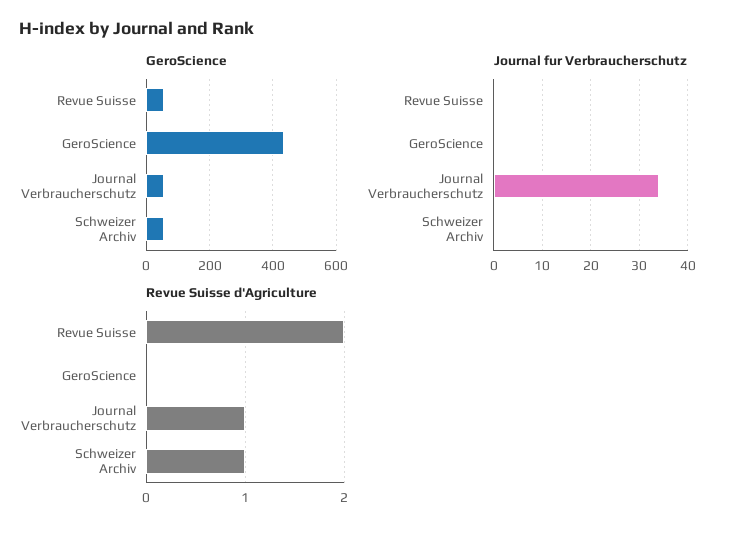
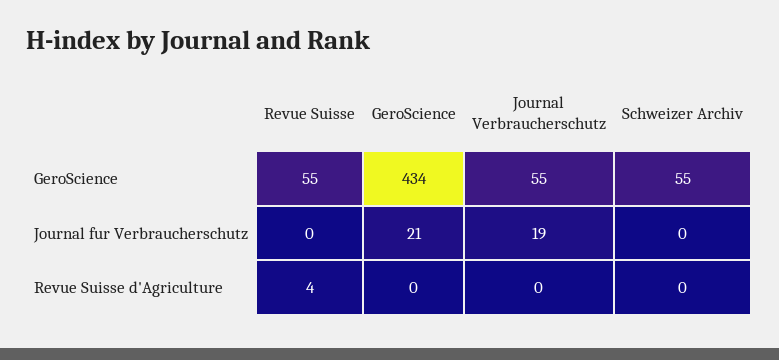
  {
    "GeroScience": {
      "Revue Suisse": 55,
      "GeroScience": 434,
      "Journal Verbraucherschutz": 55,
      "Schweizer Archiv": 55
    },
    "Journal fur Verbraucherschutz": {
      "Revue Suisse": 0,
-     "GeroScience": 0,
+     "GeroScience": 21,
-     "Journal Verbraucherschutz": 35,
+     "Journal Verbraucherschutz": 19,
      "Schweizer Archiv": 0
    },
    "Revue Suisse d'Agriculture": {
-     "Revue Suisse": 2,
+     "Revue Suisse": 4,
      "GeroScience": 0,
-     "Journal Verbraucherschutz": 1,
+     "Journal Verbraucherschutz": 0,
-     "Schweizer Archiv": 1
+     "Schweizer Archiv": 0
    }
  }

